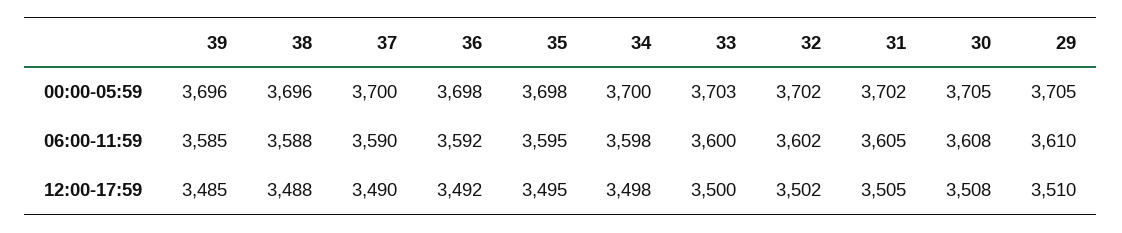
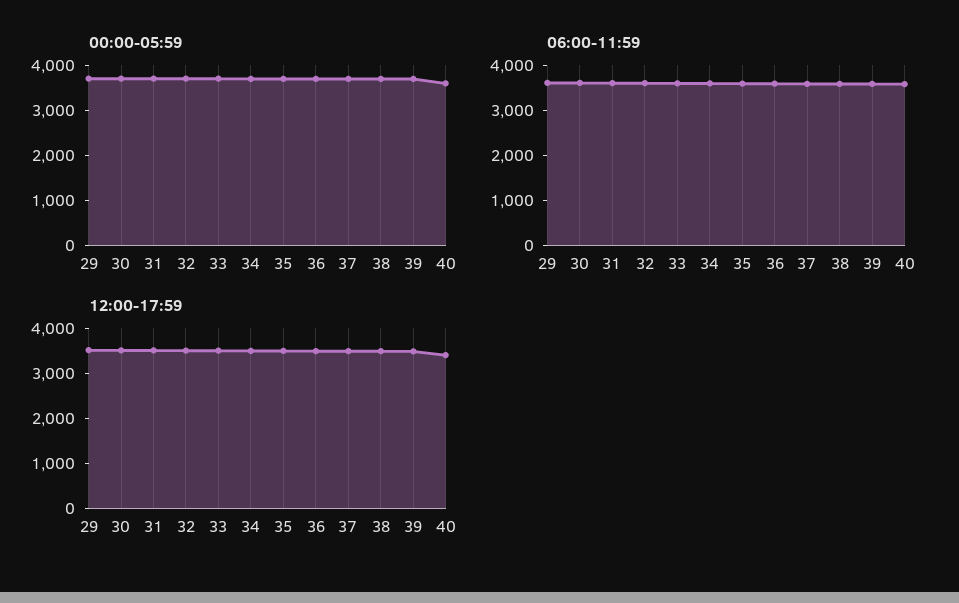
  {
    "00:00-05:59": {
      "39": 3696,
      "38": 3696,
      "37": 3700,
      "36": 3698,
      "35": 3698,
      "34": 3700,
      "33": 3703,
      "32": 3702,
      "31": 3702,
      "30": 3705,
-     "29": 3705
+     "29": 3705,
+     "40": 3600
    },
    "06:00-11:59": {
      "39": 3585,
      "38": 3588,
      "37": 3590,
      "36": 3592,
      "35": 3595,
      "34": 3598,
      "33": 3600,
      "32": 3602,
      "31": 3605,
      "30": 3608,
-     "29": 3610
+     "29": 3610,
+     "40": 3600
    },
    "12:00-17:59": {
      "39": 3485,
      "38": 3488,
      "37": 3490,
      "36": 3492,
      "35": 3495,
      "34": 3498,
      "33": 3500,
      "32": 3502,
      "31": 3505,
      "30": 3508,
-     "29": 3510
+     "29": 3510,
+     "40": 3400
    }
  }

